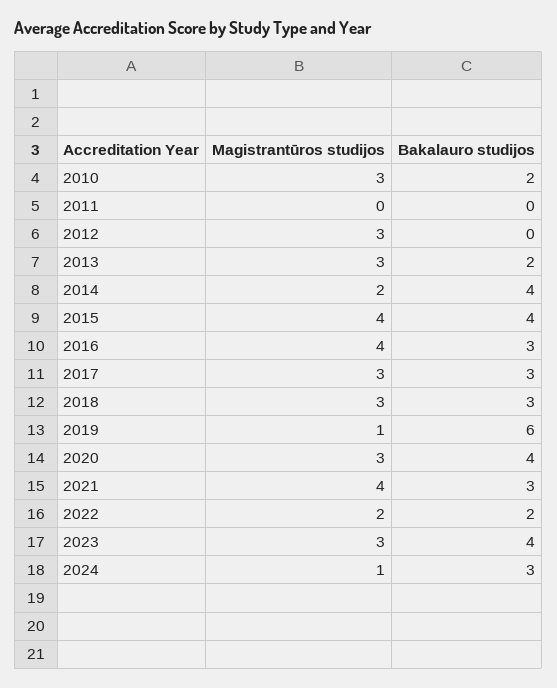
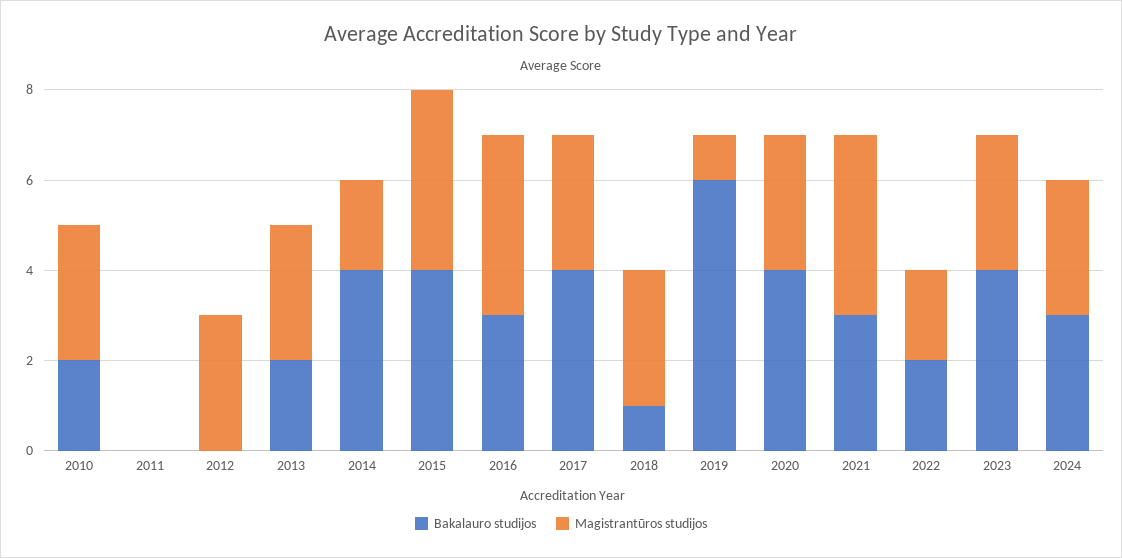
  {
    "Magistrantūros studijos": {
      "2010": 3,
      "2011": 0,
      "2012": 3,
      "2013": 3,
      "2014": 2,
      "2015": 4,
      "2016": 4,
      "2017": 3,
      "2018": 3,
      "2019": 1,
      "2020": 3,
      "2021": 4,
      "2022": 2,
      "2023": 3,
-     "2024": 1
+     "2024": 3
    },
    "Bakalauro studijos": {
      "2010": 2,
      "2011": 0,
      "2012": 0,
      "2013": 2,
      "2014": 4,
      "2015": 4,
      "2016": 3,
-     "2017": 3,
+     "2017": 4,
-     "2018": 3,
+     "2018": 1,
      "2019": 6,
      "2020": 4,
      "2021": 3,
      "2022": 2,
      "2023": 4,
      "2024": 3
    }
  }

